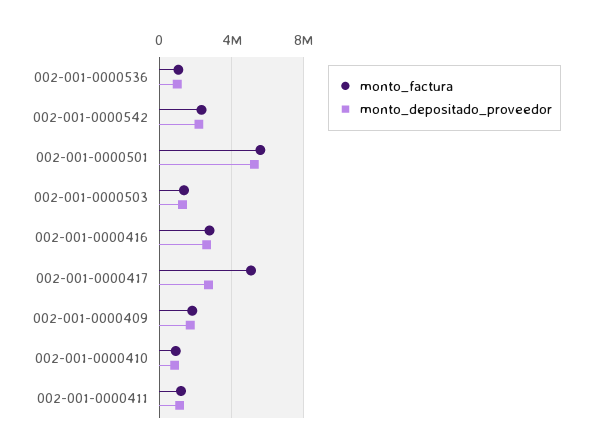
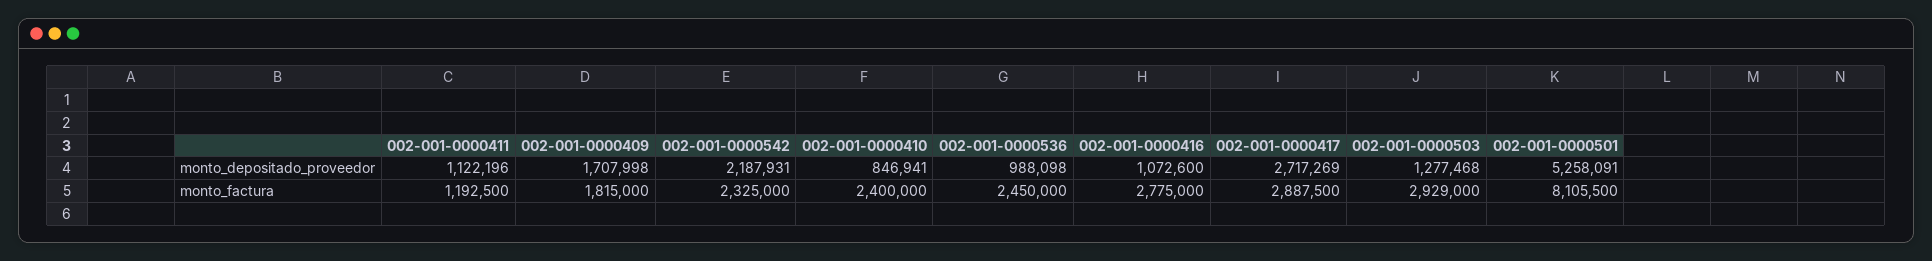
  {
    "monto_factura": {
-     "002-001-0000536": 1000000,
+     "002-001-0000536": 2450000,
      "002-001-0000542": 2325000,
-     "002-001-0000501": 5500000,
+     "002-001-0000501": 8105500,
-     "002-001-0000503": 1500000,
+     "002-001-0000503": 2929000,
      "002-001-0000416": 2775000,
-     "002-001-0000417": 5000000,
+     "002-001-0000417": 2887500,
      "002-001-0000409": 1815000,
-     "002-001-0000410": 1000000,
+     "002-001-0000410": 2400000,
      "002-001-0000411": 1192500
    },
    "monto_depositado_proveedor": {
      "002-001-0000536": 988098,
      "002-001-0000542": 2187931,
      "002-001-0000501": 5258091,
      "002-001-0000503": 1277468,
-     "002-001-0000416": 2500000,
+     "002-001-0000416": 1072600,
      "002-001-0000417": 2717269,
      "002-001-0000409": 1707998,
      "002-001-0000410": 846941,
      "002-001-0000411": 1122196
    }
  }

